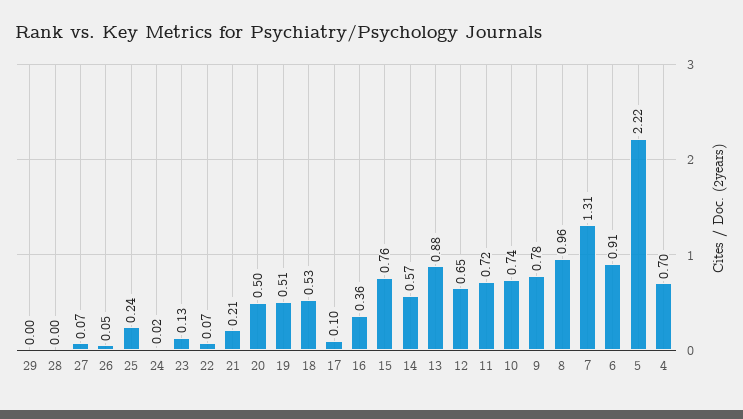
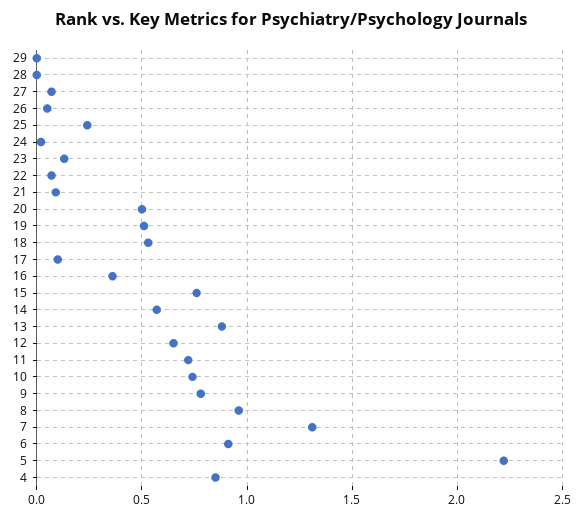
  {
    "29": 0,
    "28": 0,
    "27": 0.07,
    "26": 0.05,
    "25": 0.24,
    "24": 0.02,
    "23": 0.13,
    "22": 0.07,
-   "21": 0.21,
+   "21": 0.1,
    "20": 0.5,
    "19": 0.51,
    "18": 0.53,
    "17": 0.1,
    "16": 0.36,
    "15": 0.76,
    "14": 0.57,
    "13": 0.88,
    "12": 0.65,
    "11": 0.72,
    "10": 0.74,
    "9": 0.78,
    "8": 0.96,
    "7": 1.31,
    "6": 0.91,
    "5": 2.22,
-   "4": 0.7
+   "4": 0.85
  }

